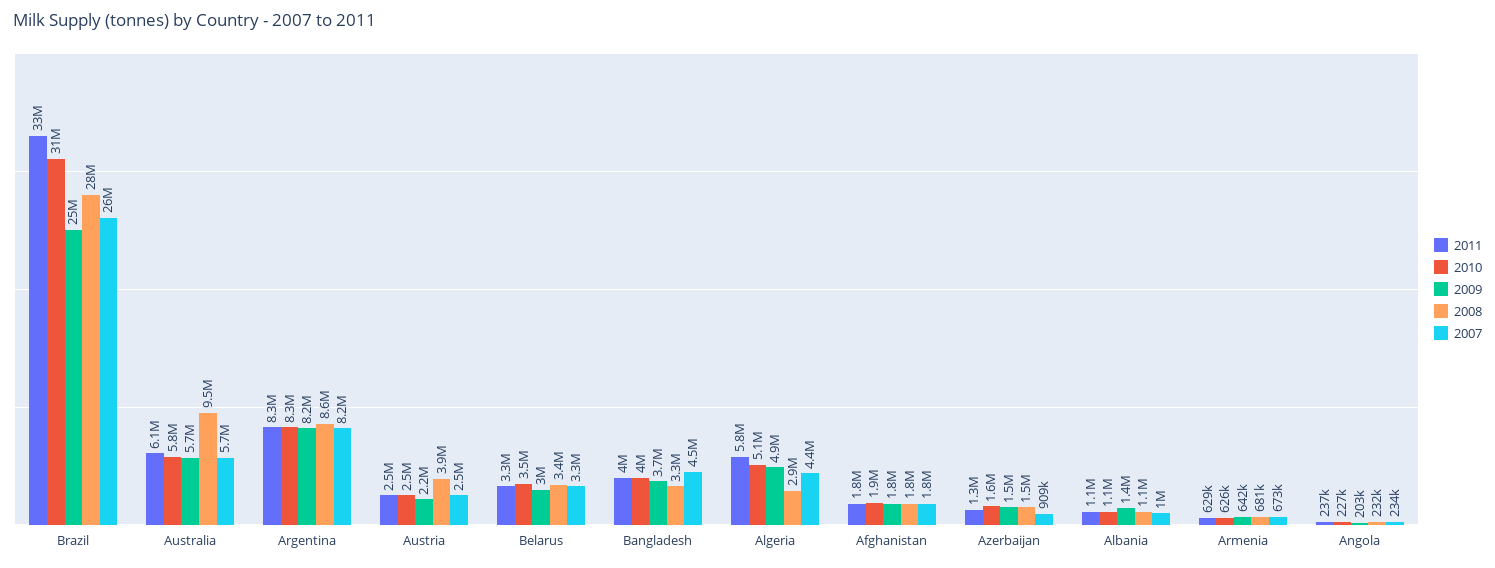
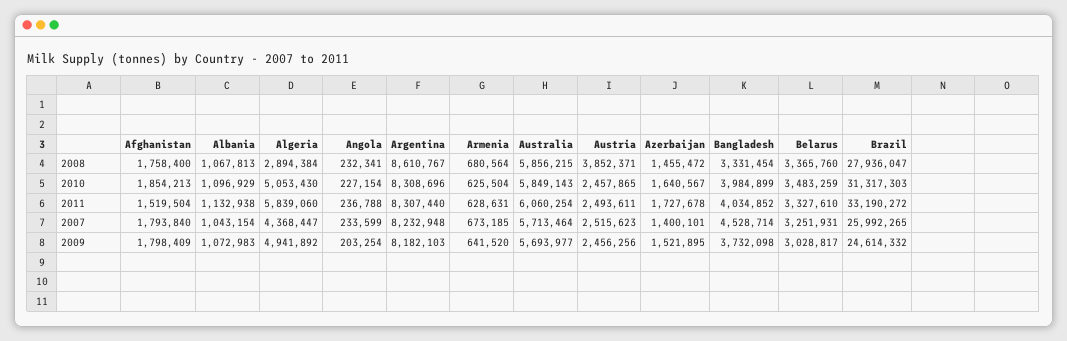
  {
    "2011": {
      "Brazil": 33190272,
      "Australia": 6060254,
      "Argentina": 8307440,
      "Austria": 2493611,
      "Belarus": 3327610,
      "Bangladesh": 4034852,
      "Algeria": 5839060,
-     "Afghanistan": 1800000,
+     "Afghanistan": 1519504,
-     "Azerbaijan": 1300000,
+     "Azerbaijan": 1727678,
      "Albania": 1132938,
      "Armenia": 628631,
      "Angola": 236788
    },
    "2010": {
      "Brazil": 31317303,
      "Australia": 5849143,
      "Argentina": 8308696,
      "Austria": 2457865,
      "Belarus": 3483259,
      "Bangladesh": 3984899,
      "Algeria": 5053430,
      "Afghanistan": 1854213,
      "Azerbaijan": 1640567,
      "Albania": 1096929,
      "Armenia": 625504,
      "Angola": 227154
    },
    "2009": {
      "Brazil": 24614332,
      "Australia": 5693977,
      "Argentina": 8182103,
-     "Austria": 2200000,
+     "Austria": 2456256,
      "Belarus": 3028817,
      "Bangladesh": 3732098,
      "Algeria": 4941892,
      "Afghanistan": 1798409,
      "Azerbaijan": 1521895,
-     "Albania": 1400000,
+     "Albania": 1072983,
      "Armenia": 641520,
      "Angola": 203254
    },
    "2008": {
      "Brazil": 27936047,
-     "Australia": 9500000,
+     "Australia": 5856215,
      "Argentina": 8610767,
      "Austria": 3852371,
      "Belarus": 3365760,
      "Bangladesh": 3331454,
      "Algeria": 2894384,
      "Afghanistan": 1758400,
      "Azerbaijan": 1455472,
      "Albania": 1067813,
      "Armenia": 680564,
      "Angola": 232341
    },
    "2007": {
      "Brazil": 25992265,
      "Australia": 5713464,
      "Argentina": 8232948,
      "Austria": 2515623,
      "Belarus": 3251931,
      "Bangladesh": 4528714,
      "Algeria": 4368447,
      "Afghanistan": 1793840,
-     "Azerbaijan": 909000,
+     "Azerbaijan": 1400101,
      "Albania": 1043154,
      "Armenia": 673185,
      "Angola": 233599
    }
  }

